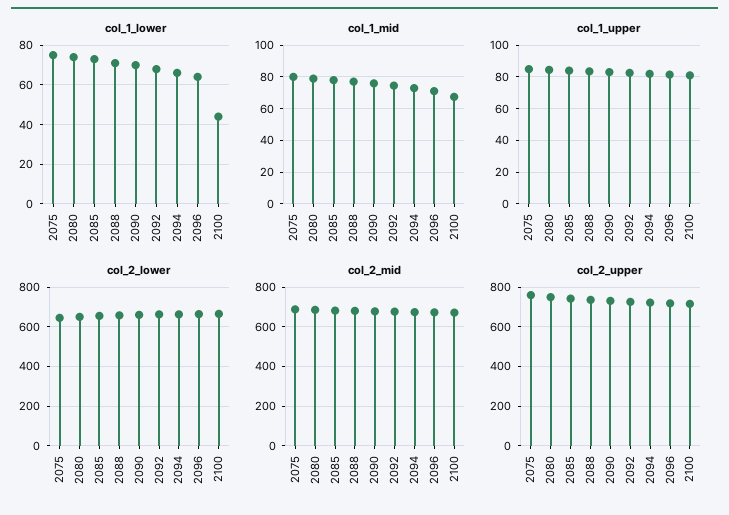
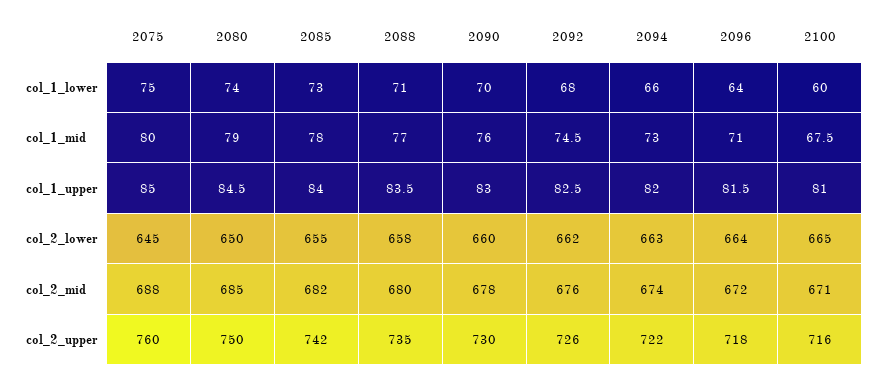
  {
    "col_1_lower": {
      "2075": 75,
      "2080": 74,
      "2085": 73,
      "2088": 71,
      "2090": 70,
      "2092": 68,
      "2094": 66,
      "2096": 64,
-     "2100": 45
+     "2100": 60
    },
    "col_1_mid": {
      "2075": 80,
      "2080": 79,
      "2085": 78,
      "2088": 77,
      "2090": 76,
      "2092": 74.5,
      "2094": 73,
      "2096": 71,
      "2100": 67.5
    },
    "col_1_upper": {
      "2075": 85,
      "2080": 84.5,
      "2085": 84,
      "2088": 83.5,
      "2090": 83,
      "2092": 82.5,
      "2094": 82,
      "2096": 81.5,
      "2100": 81
    },
    "col_2_lower": {
      "2075": 645,
      "2080": 650,
      "2085": 655,
      "2088": 658,
      "2090": 660,
      "2092": 662,
      "2094": 663,
      "2096": 664,
      "2100": 665
    },
    "col_2_mid": {
      "2075": 688,
      "2080": 685,
      "2085": 682,
      "2088": 680,
      "2090": 678,
      "2092": 676,
      "2094": 674,
      "2096": 672,
      "2100": 671
    },
    "col_2_upper": {
      "2075": 760,
      "2080": 750,
      "2085": 742,
      "2088": 735,
      "2090": 730,
      "2092": 726,
      "2094": 722,
      "2096": 718,
      "2100": 716
    }
  }

